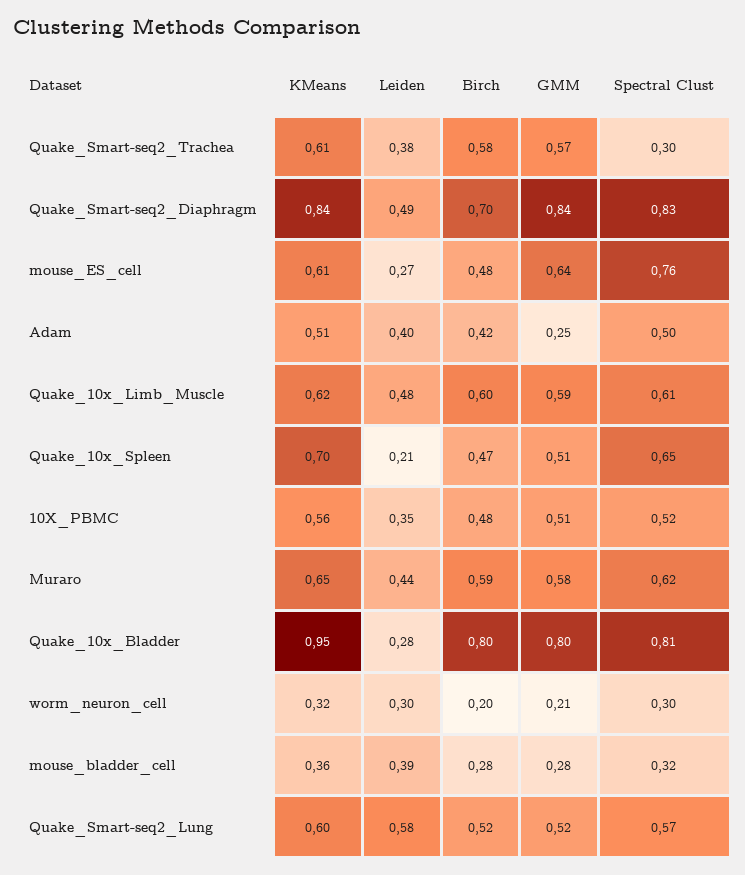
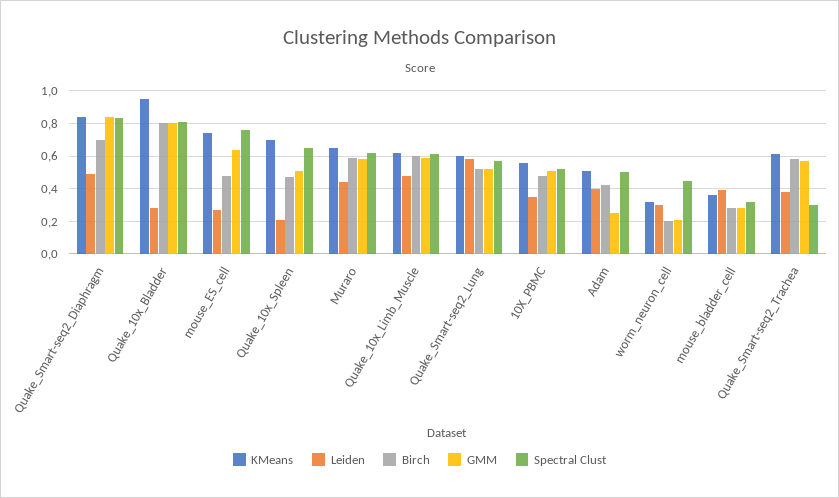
  {
    "KMeans": {
      "Quake_Smart-seq2_Trachea": 0.61,
      "Quake_Smart-seq2_Diaphragm": 0.84,
-     "mouse_ES_cell": 0.61,
+     "mouse_ES_cell": 0.75,
      "Adam": 0.51,
      "Quake_10x_Limb_Muscle": 0.62,
      "Quake_10x_Spleen": 0.7,
      "10X_PBMC": 0.56,
      "Muraro": 0.65,
      "Quake_10x_Bladder": 0.95,
      "worm_neuron_cell": 0.32,
      "mouse_bladder_cell": 0.36,
      "Quake_Smart-seq2_Lung": 0.6
    },
    "Leiden": {
      "Quake_Smart-seq2_Trachea": 0.38,
      "Quake_Smart-seq2_Diaphragm": 0.49,
      "mouse_ES_cell": 0.27,
      "Adam": 0.4,
      "Quake_10x_Limb_Muscle": 0.48,
      "Quake_10x_Spleen": 0.21,
      "10X_PBMC": 0.35,
      "Muraro": 0.44,
      "Quake_10x_Bladder": 0.28,
      "worm_neuron_cell": 0.3,
      "mouse_bladder_cell": 0.39,
      "Quake_Smart-seq2_Lung": 0.58
    },
    "Birch": {
      "Quake_Smart-seq2_Trachea": 0.58,
      "Quake_Smart-seq2_Diaphragm": 0.7,
      "mouse_ES_cell": 0.48,
      "Adam": 0.42,
      "Quake_10x_Limb_Muscle": 0.6,
      "Quake_10x_Spleen": 0.47,
      "10X_PBMC": 0.48,
      "Muraro": 0.59,
      "Quake_10x_Bladder": 0.8,
      "worm_neuron_cell": 0.2,
      "mouse_bladder_cell": 0.28,
      "Quake_Smart-seq2_Lung": 0.52
    },
    "GMM": {
      "Quake_Smart-seq2_Trachea": 0.57,
      "Quake_Smart-seq2_Diaphragm": 0.84,
      "mouse_ES_cell": 0.64,
      "Adam": 0.25,
      "Quake_10x_Limb_Muscle": 0.59,
      "Quake_10x_Spleen": 0.51,
      "10X_PBMC": 0.51,
      "Muraro": 0.58,
      "Quake_10x_Bladder": 0.8,
      "worm_neuron_cell": 0.21,
      "mouse_bladder_cell": 0.28,
      "Quake_Smart-seq2_Lung": 0.52
    },
    "Spectral Clust": {
      "Quake_Smart-seq2_Trachea": 0.3,
      "Quake_Smart-seq2_Diaphragm": 0.83,
      "mouse_ES_cell": 0.76,
      "Adam": 0.5,
      "Quake_10x_Limb_Muscle": 0.61,
      "Quake_10x_Spleen": 0.65,
      "10X_PBMC": 0.52,
      "Muraro": 0.62,
      "Quake_10x_Bladder": 0.81,
-     "worm_neuron_cell": 0.3,
+     "worm_neuron_cell": 0.45,
      "mouse_bladder_cell": 0.32,
      "Quake_Smart-seq2_Lung": 0.57
    }
  }

